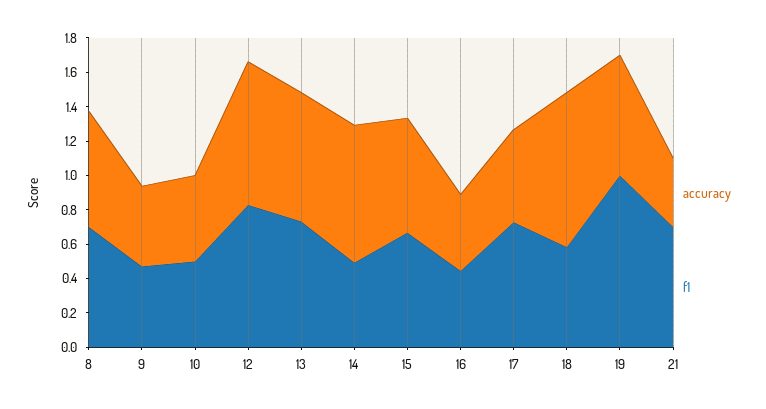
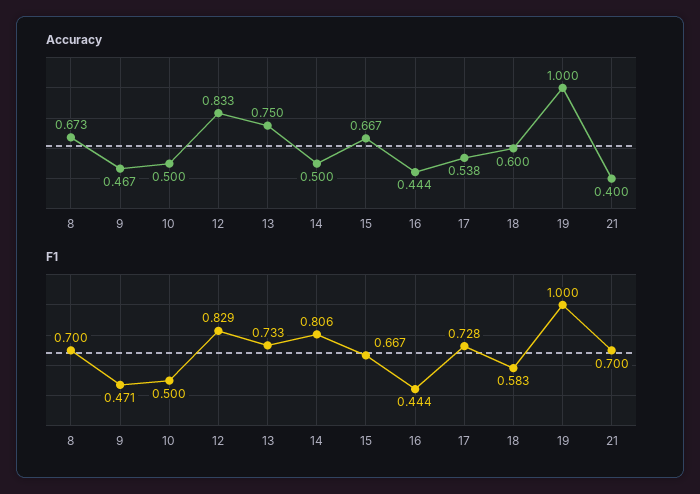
  {
    "accuracy": {
      "8": 0.673,
      "9": 0.467,
      "10": 0.5,
      "12": 0.833,
      "13": 0.75,
-     "14": 0.8,
+     "14": 0.5,
      "15": 0.667,
      "16": 0.444,
      "17": 0.538,
-     "18": 0.9,
+     "18": 0.6,
-     "19": 0.7,
+     "19": 1,
      "21": 0.4
    },
    "f1": {
      "8": 0.7,
      "9": 0.471,
      "10": 0.5,
      "12": 0.829,
      "13": 0.733,
-     "14": 0.5,
+     "14": 0.806,
      "15": 0.667,
      "16": 0.444,
      "17": 0.728,
      "18": 0.583,
      "19": 1,
      "21": 0.7
    }
  }

